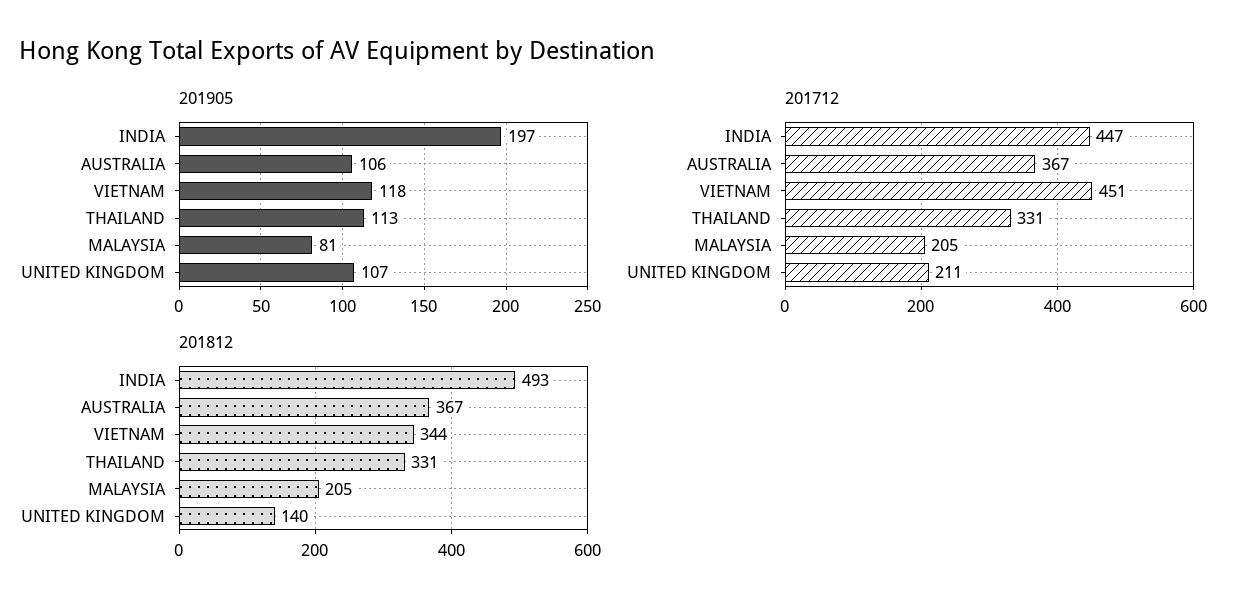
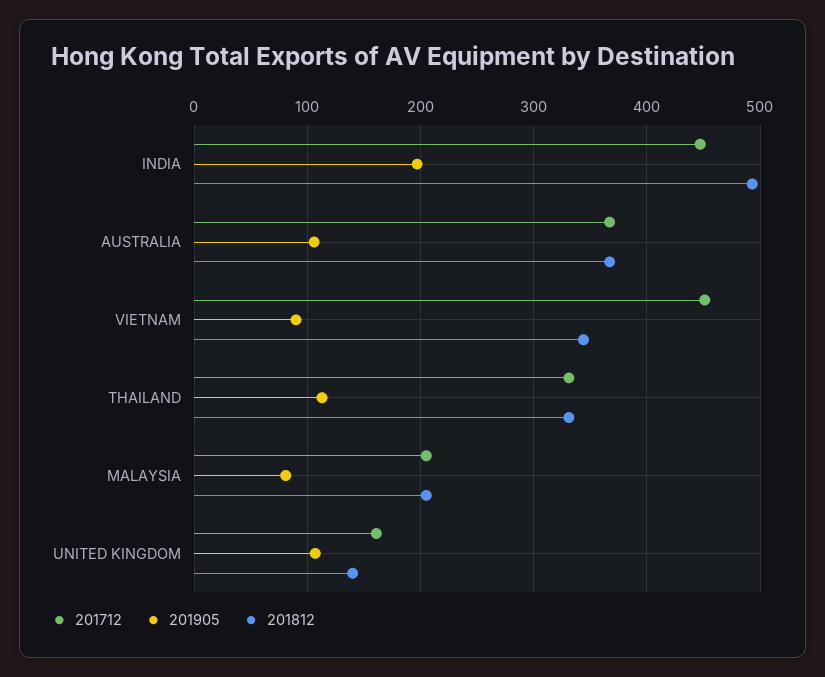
  {
    "201905": {
      "INDIA": 197,
      "AUSTRALIA": 106,
-     "VIETNAM": 118,
+     "VIETNAM": 90,
      "THAILAND": 113,
      "MALAYSIA": 81,
      "UNITED KINGDOM": 107
    },
    "201712": {
      "INDIA": 447,
      "AUSTRALIA": 367,
      "VIETNAM": 451,
      "THAILAND": 331,
      "MALAYSIA": 205,
-     "UNITED KINGDOM": 211
+     "UNITED KINGDOM": 160
    },
    "201812": {
      "INDIA": 493,
      "AUSTRALIA": 367,
      "VIETNAM": 344,
      "THAILAND": 331,
      "MALAYSIA": 205,
      "UNITED KINGDOM": 140
    }
  }

